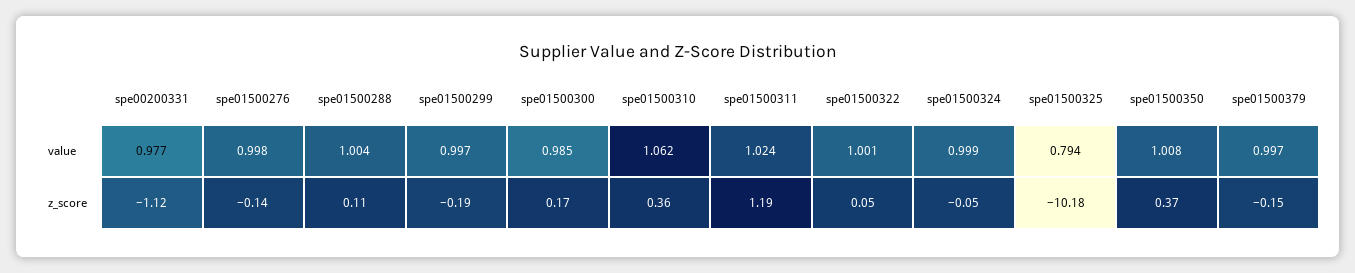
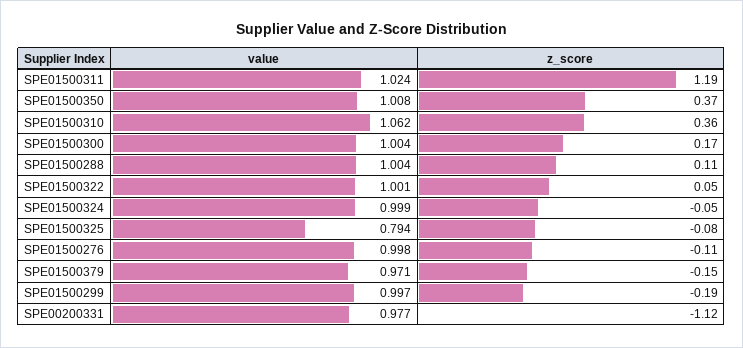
  {
    "spe00200331": {
      "value": 0.977,
      "z_score": -1.12
    },
    "spe01500276": {
      "value": 0.998,
-     "z_score": -0.14
+     "z_score": -0.11
    },
    "spe01500288": {
      "value": 1.004,
      "z_score": 0.11
    },
    "spe01500299": {
      "value": 0.997,
      "z_score": -0.19
    },
    "spe01500300": {
-     "value": 0.985,
+     "value": 1.004,
      "z_score": 0.17
    },
    "spe01500310": {
      "value": 1.062,
      "z_score": 0.36
    },
    "spe01500311": {
      "value": 1.024,
      "z_score": 1.19
    },
    "spe01500322": {
      "value": 1.001,
      "z_score": 0.05
    },
    "spe01500324": {
      "value": 0.999,
      "z_score": -0.05
    },
    "spe01500325": {
      "value": 0.794,
-     "z_score": -10.18
+     "z_score": -0.08
    },
    "spe01500350": {
      "value": 1.008,
      "z_score": 0.37
    },
    "spe01500379": {
-     "value": 0.997,
+     "value": 0.971,
      "z_score": -0.15
    }
  }

